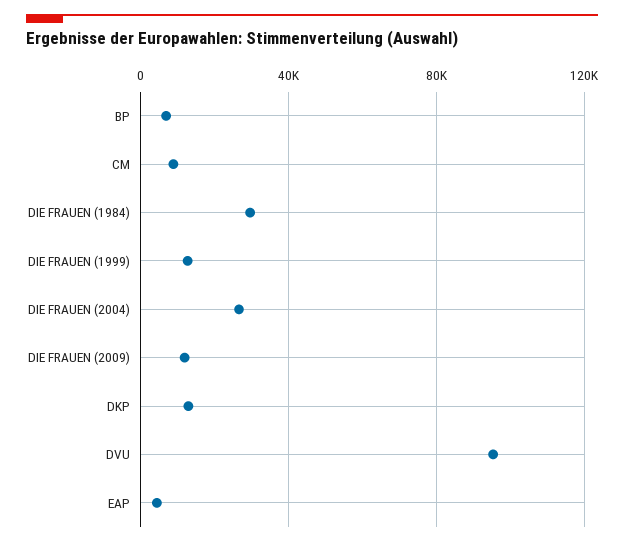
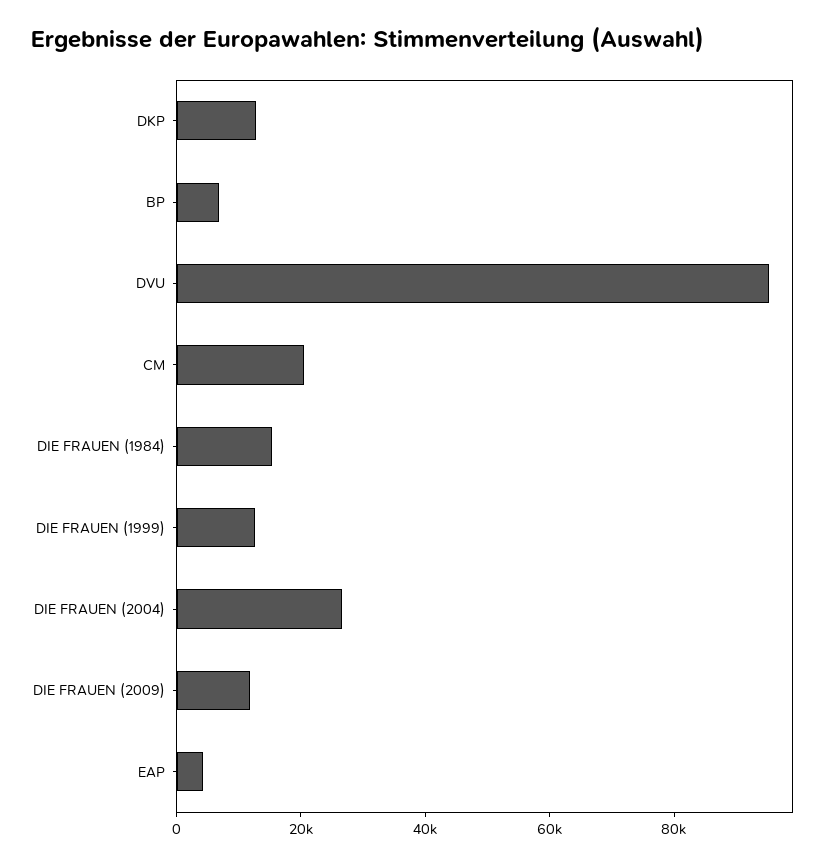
  {
    "BP": 5000,
-   "CM": 10000,
+   "CM": 20000,
-   "DIE FRAUEN (1984)": 30000,
+   "DIE FRAUEN (1984)": 15000,
    "DIE FRAUEN (1999)": 15000,
    "DIE FRAUEN (2004)": 25000,
    "DIE FRAUEN (2009)": 10000,
    "DKP": 15000,
    "DVU": 95000,
    "EAP": 5000
  }

